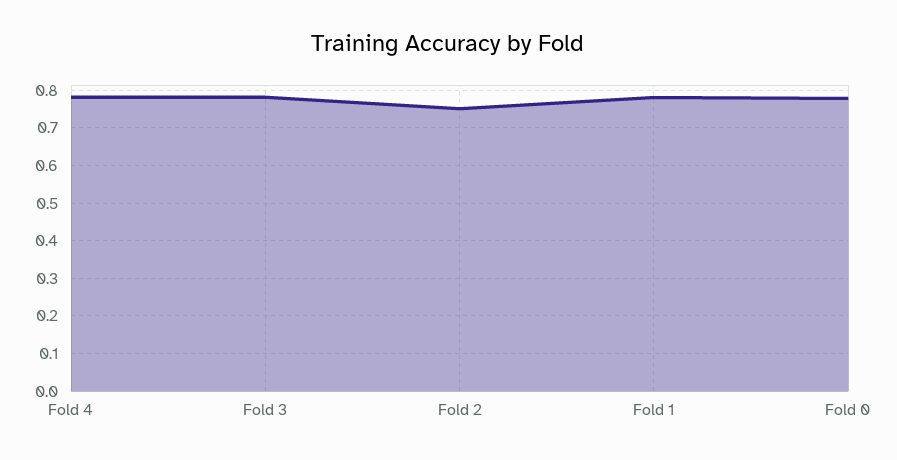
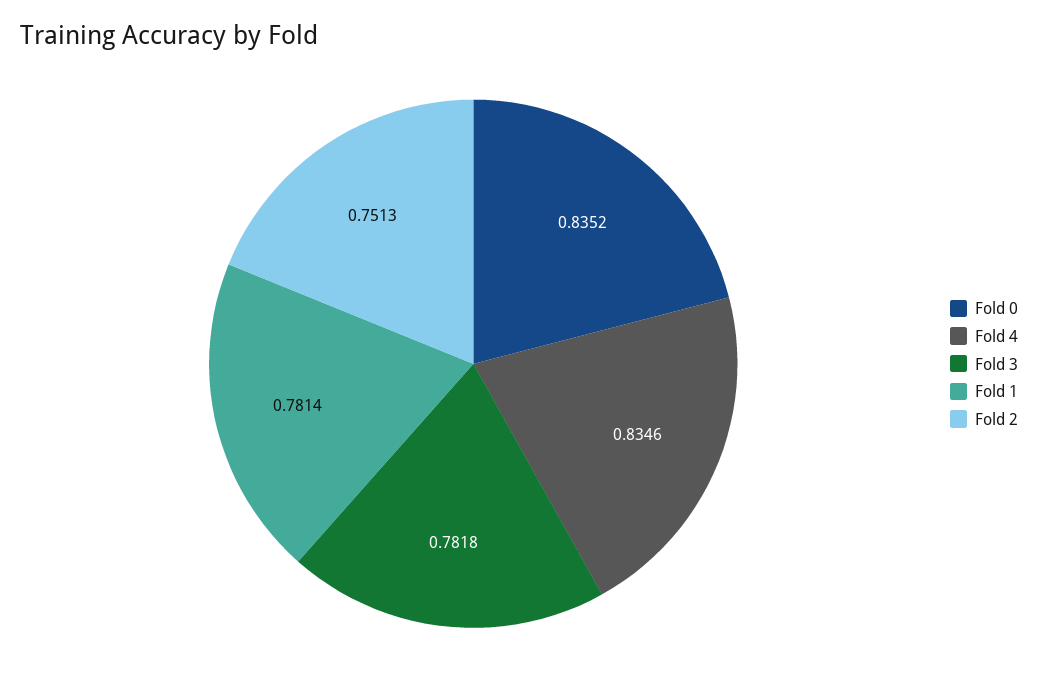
  {
-   "Fold 4": 0.78,
+   "Fold 4": 0.8346,
    "Fold 3": 0.7818,
    "Fold 2": 0.7513,
    "Fold 1": 0.7814,
-   "Fold 0": 0.78
+   "Fold 0": 0.8352
  }

